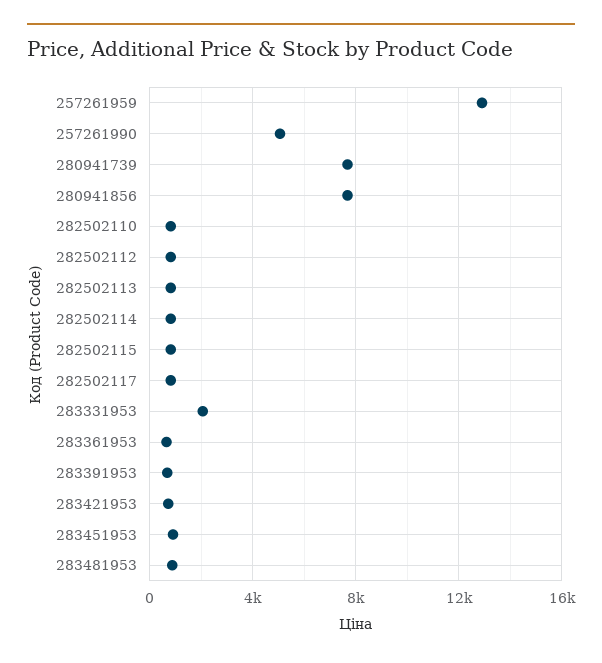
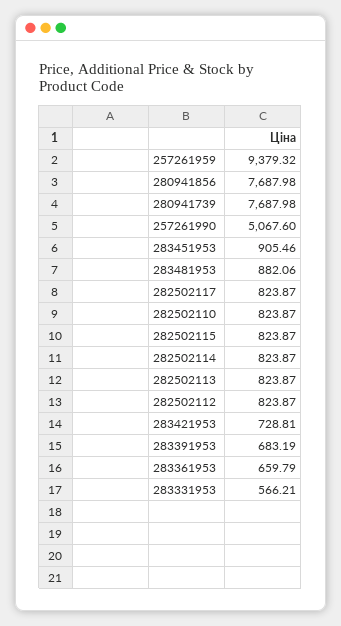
  {
-   "257261959": 13000,
+   "257261959": 9379.32,
    "257261990": 5067.6,
    "280941739": 7687.98,
    "280941856": 7687.98,
    "282502110": 823.87,
    "282502112": 823.87,
    "282502113": 823.87,
    "282502114": 823.87,
    "282502115": 823.87,
    "282502117": 823.87,
-   "283331953": 2000,
+   "283331953": 566.21,
    "283361953": 659.79,
    "283391953": 683.19,
    "283421953": 728.81,
    "283451953": 905.46,
    "283481953": 882.06
  }

